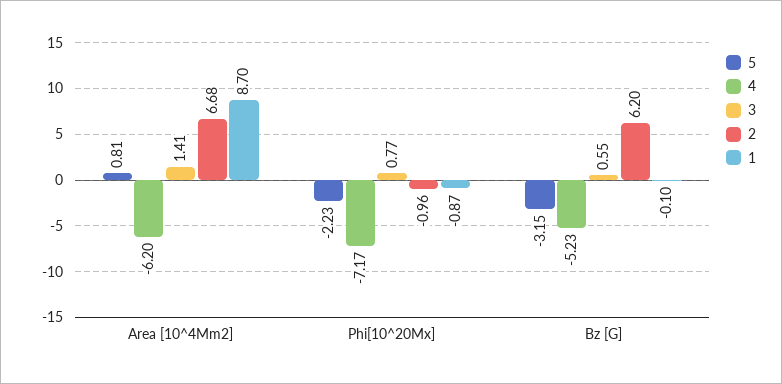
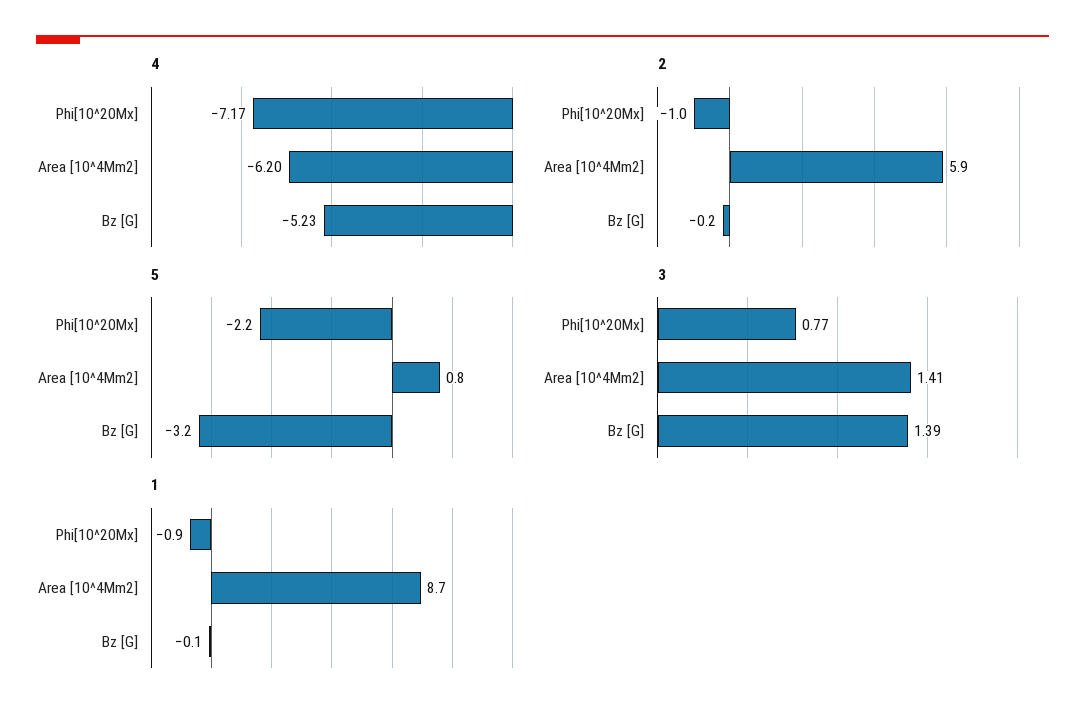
  {
    "5": {
      "Area [10^4Mm2]": 0.81,
      "Phi[10^20Mx]": -2.23,
      "Bz [G]": -3.15
    },
    "4": {
      "Area [10^4Mm2]": -6.2,
      "Phi[10^20Mx]": -7.17,
      "Bz [G]": -5.23
    },
    "3": {
      "Area [10^4Mm2]": 1.41,
      "Phi[10^20Mx]": 0.77,
-     "Bz [G]": 0.55
+     "Bz [G]": 1.39
    },
    "2": {
-     "Area [10^4Mm2]": 6.68,
+     "Area [10^4Mm2]": 5.9,
      "Phi[10^20Mx]": -0.96,
-     "Bz [G]": 6.2
+     "Bz [G]": -0.2
    },
    "1": {
      "Area [10^4Mm2]": 8.7,
      "Phi[10^20Mx]": -0.87,
      "Bz [G]": -0.1
    }
  }

